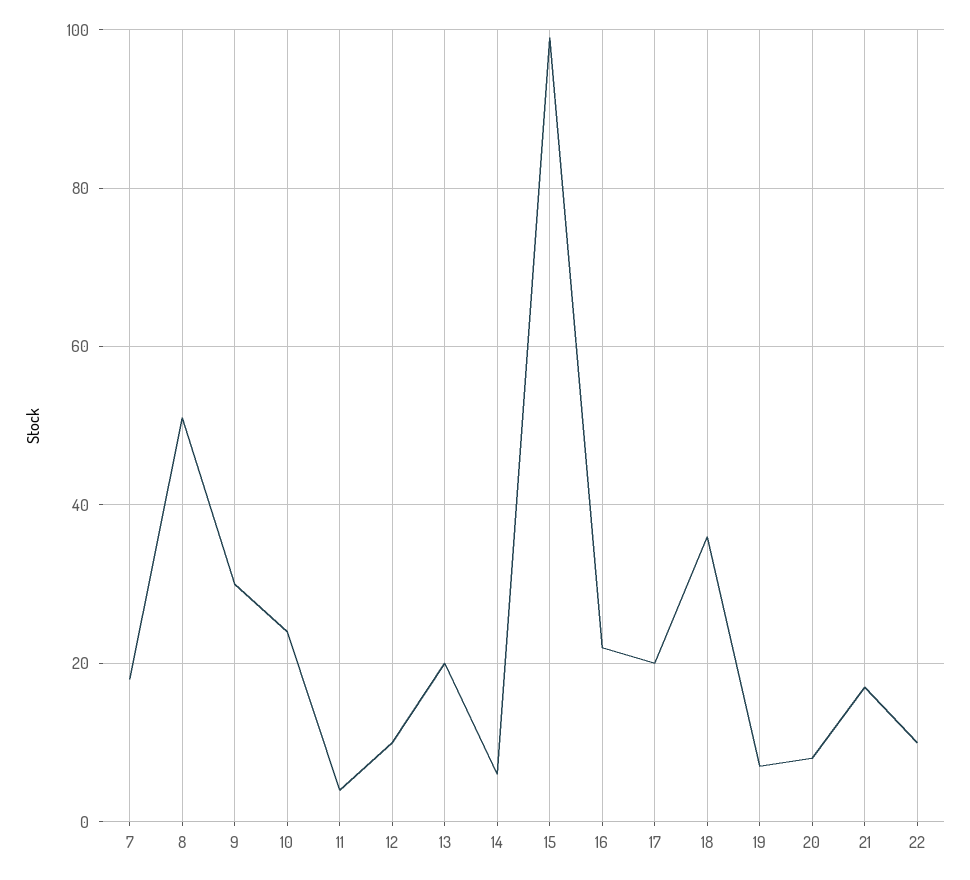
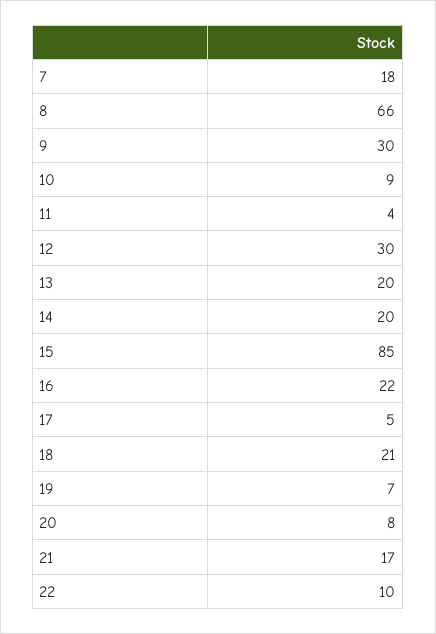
  {
    "7": 18,
-   "8": 50,
+   "8": 66,
    "9": 30,
-   "10": 25,
+   "10": 9,
    "11": 4,
-   "12": 10,
+   "12": 30,
    "13": 20,
-   "14": 5,
+   "14": 20,
-   "15": 100,
+   "15": 85,
    "16": 22,
-   "17": 20,
+   "17": 5,
-   "18": 35,
+   "18": 21,
    "19": 7,
    "20": 8,
    "21": 17,
    "22": 10
  }

